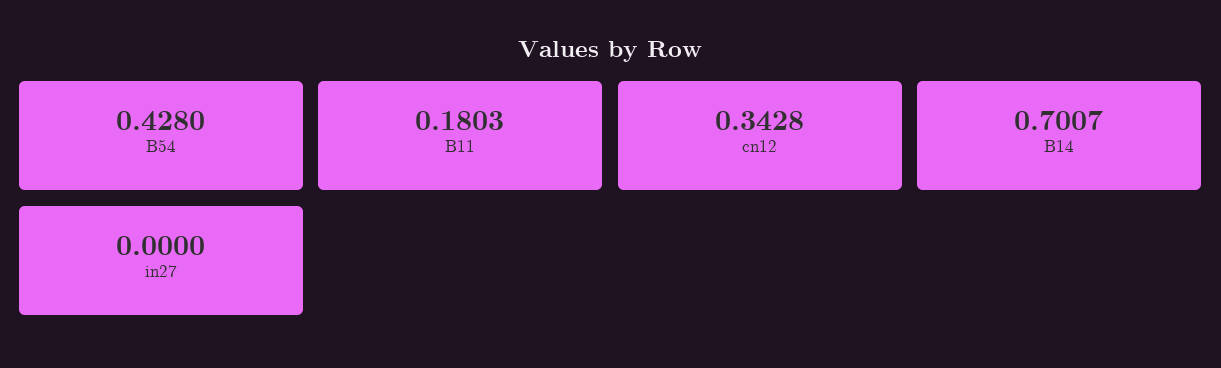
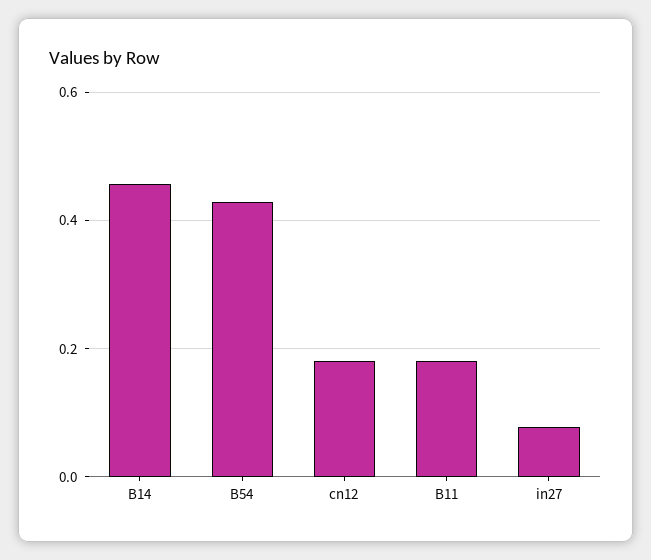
  {
    "B54": 0.428,
    "B11": 0.1803,
-   "cn12": 0.3428,
+   "cn12": 0.18,
-   "B14": 0.7007,
+   "B14": 0.46,
-   "in27": 0
+   "in27": 0.08
  }

